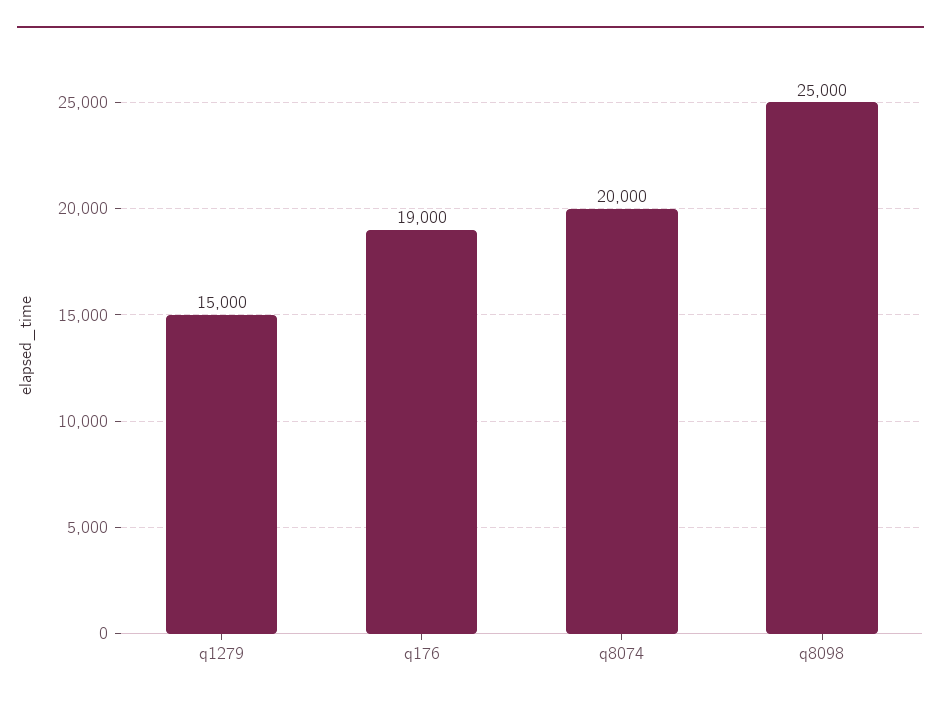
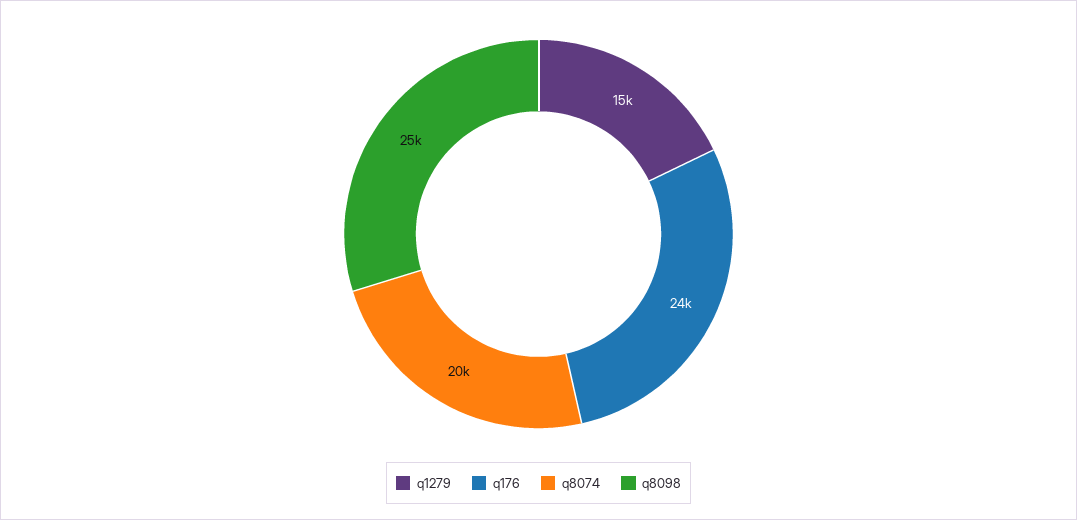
  {
    "q1279": 15000,
-   "q176": 19000,
+   "q176": 24000,
    "q8074": 20000,
    "q8098": 25000
  }

